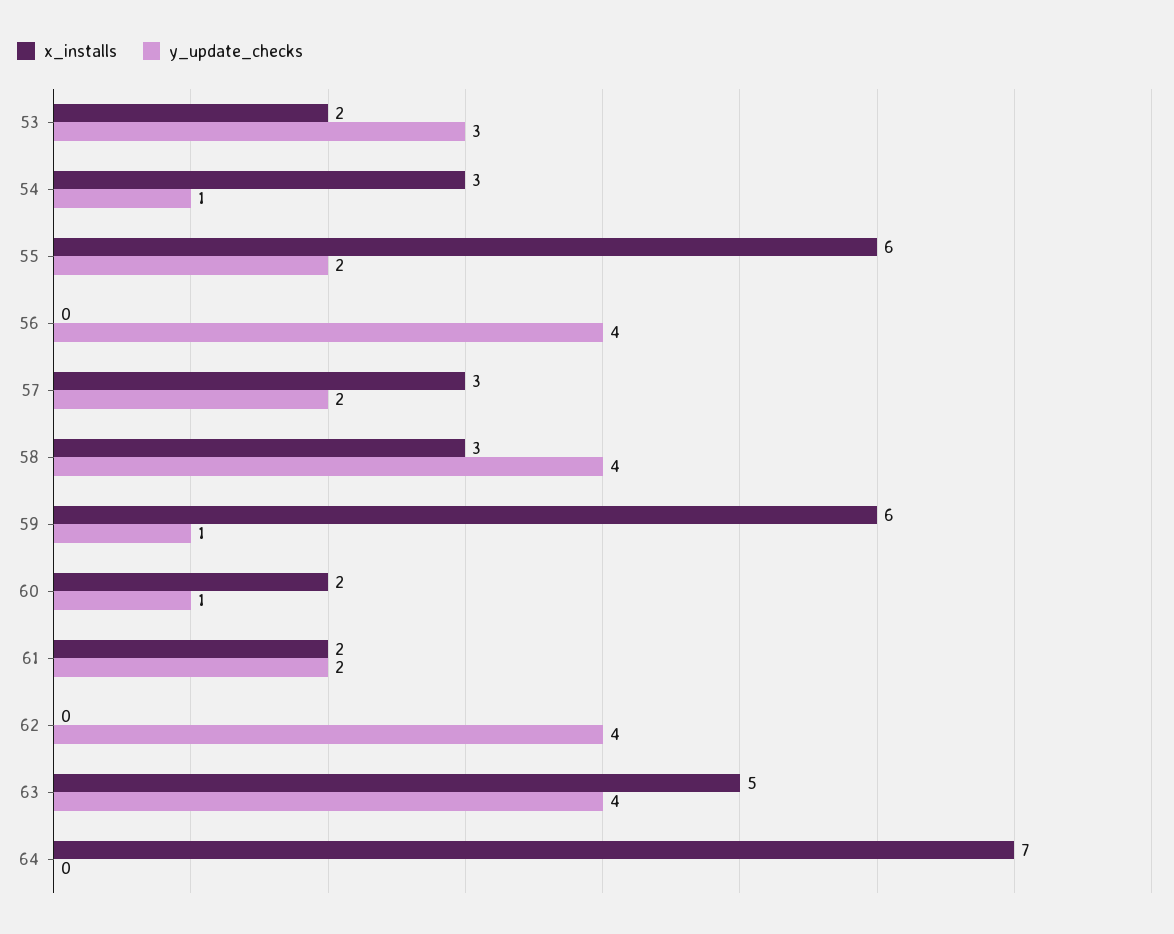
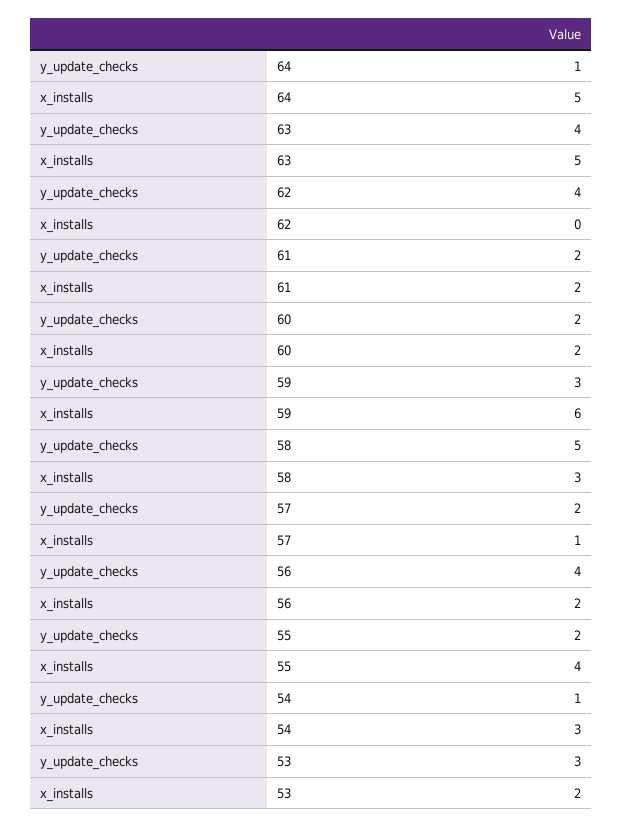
  {
    "x_installs": {
      "53": 2,
      "54": 3,
-     "55": 6,
+     "55": 4,
-     "56": 0,
+     "56": 2,
-     "57": 3,
+     "57": 1,
      "58": 3,
      "59": 6,
      "60": 2,
      "61": 2,
      "62": 0,
      "63": 5,
-     "64": 7
+     "64": 5
    },
    "y_update_checks": {
      "53": 3,
      "54": 1,
      "55": 2,
      "56": 4,
      "57": 2,
-     "58": 4,
+     "58": 5,
-     "59": 1,
+     "59": 3,
-     "60": 1,
+     "60": 2,
      "61": 2,
      "62": 4,
      "63": 4,
-     "64": 0
+     "64": 1
    }
  }

